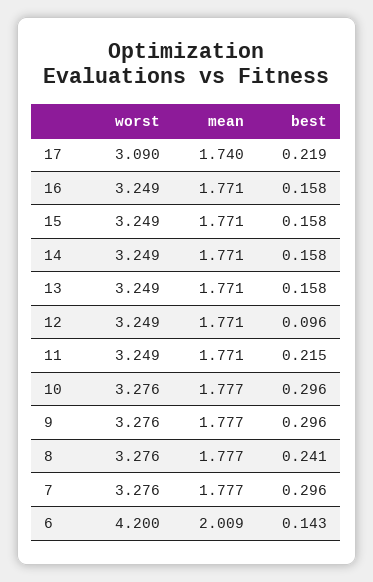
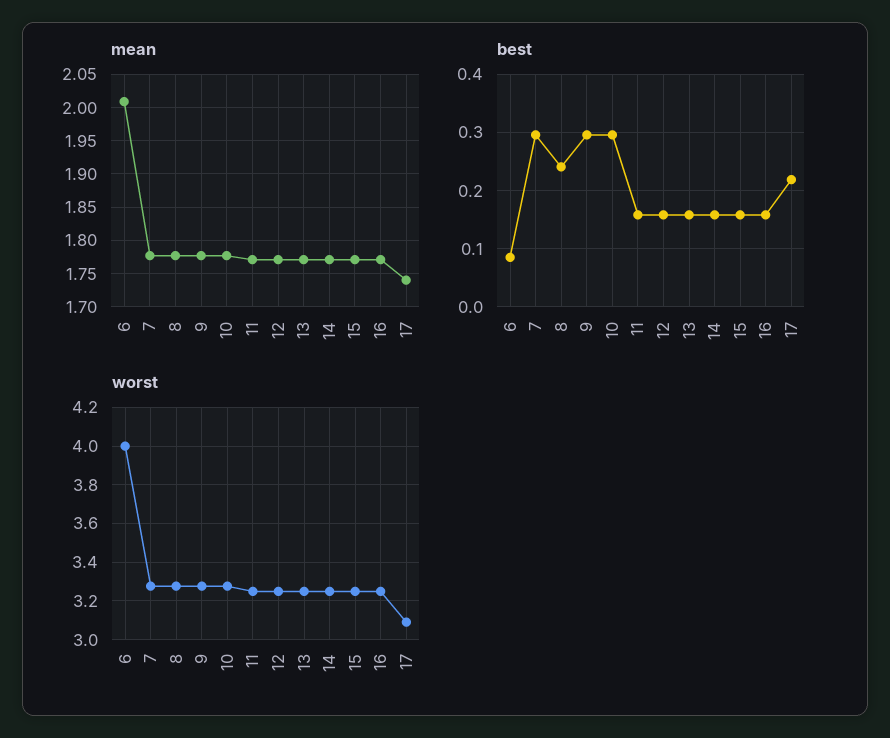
  {
    "worst": {
      "17": 3.09,
      "16": 3.249,
      "15": 3.249,
      "14": 3.249,
      "13": 3.249,
      "12": 3.249,
      "11": 3.249,
      "10": 3.276,
      "9": 3.276,
      "8": 3.276,
      "7": 3.276,
-     "6": 4.2
+     "6": 4
    },
    "mean": {
      "17": 1.74,
      "16": 1.771,
      "15": 1.771,
      "14": 1.771,
      "13": 1.771,
      "12": 1.771,
      "11": 1.771,
      "10": 1.777,
      "9": 1.777,
      "8": 1.777,
      "7": 1.777,
      "6": 2.009
    },
    "best": {
      "17": 0.219,
      "16": 0.158,
      "15": 0.158,
      "14": 0.158,
      "13": 0.158,
-     "12": 0.096,
+     "12": 0.16,
-     "11": 0.215,
+     "11": 0.16,
      "10": 0.296,
      "9": 0.296,
      "8": 0.241,
      "7": 0.296,
-     "6": 0.143
+     "6": 0.08
    }
  }

